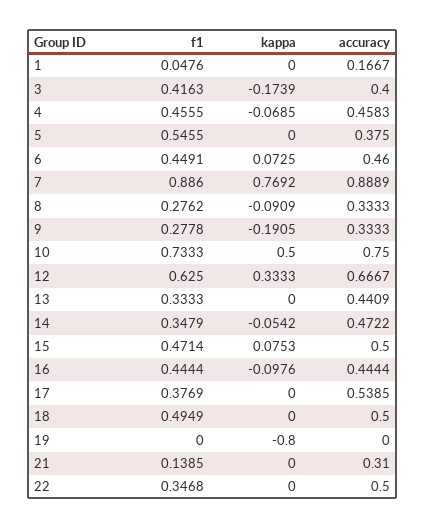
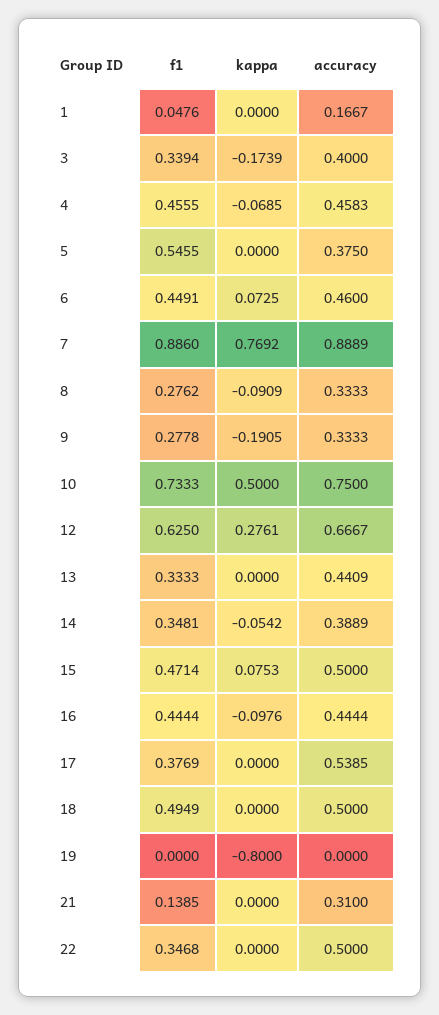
  {
    "f1": {
      "1": 0.0476,
-     "3": 0.4163,
+     "3": 0.3394,
      "4": 0.4555,
      "5": 0.5455,
      "6": 0.4491,
      "7": 0.886,
      "8": 0.2762,
      "9": 0.2778,
      "10": 0.7333,
      "12": 0.625,
      "13": 0.3333,
-     "14": 0.3479,
+     "14": 0.3481,
      "15": 0.4714,
      "16": 0.4444,
      "17": 0.3769,
      "18": 0.4949,
      "19": 0,
      "21": 0.1385,
      "22": 0.3468
    },
    "kappa": {
      "1": 0,
      "3": -0.1739,
      "4": -0.0685,
      "5": 0,
      "6": 0.0725,
      "7": 0.7692,
      "8": -0.0909,
      "9": -0.1905,
      "10": 0.5,
-     "12": 0.3333,
+     "12": 0.2761,
      "13": 0,
      "14": -0.0542,
      "15": 0.0753,
      "16": -0.0976,
      "17": 0,
      "18": 0,
      "19": -0.8,
      "21": 0,
      "22": 0
    },
    "accuracy": {
      "1": 0.1667,
      "3": 0.4,
      "4": 0.4583,
      "5": 0.375,
      "6": 0.46,
      "7": 0.8889,
      "8": 0.3333,
      "9": 0.3333,
      "10": 0.75,
      "12": 0.6667,
      "13": 0.4409,
-     "14": 0.4722,
+     "14": 0.3889,
      "15": 0.5,
      "16": 0.4444,
      "17": 0.5385,
      "18": 0.5,
      "19": 0,
      "21": 0.31,
      "22": 0.5
    }
  }

